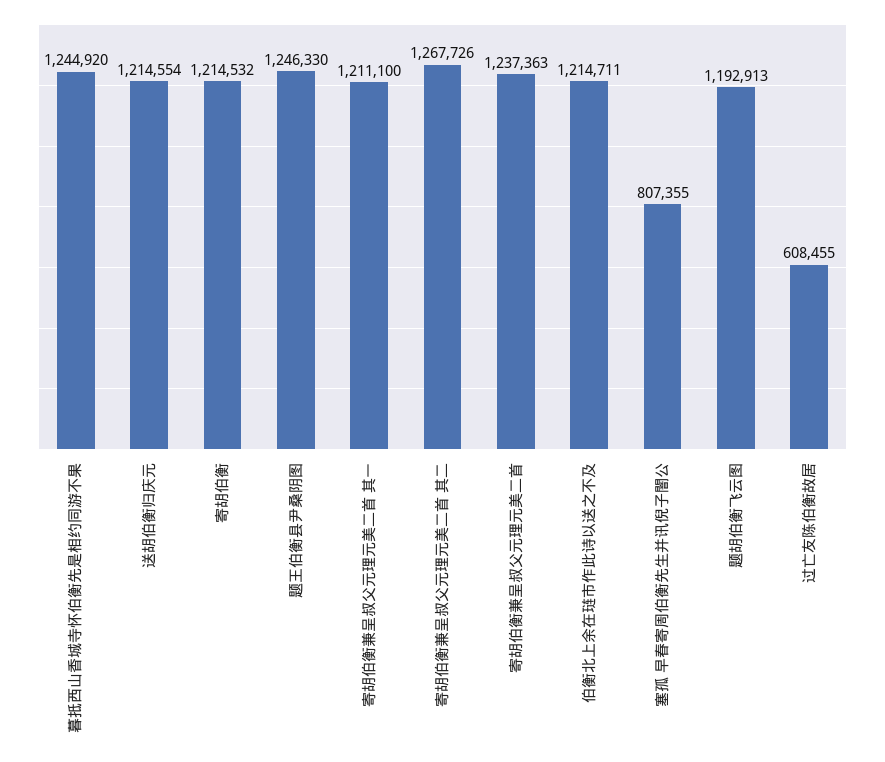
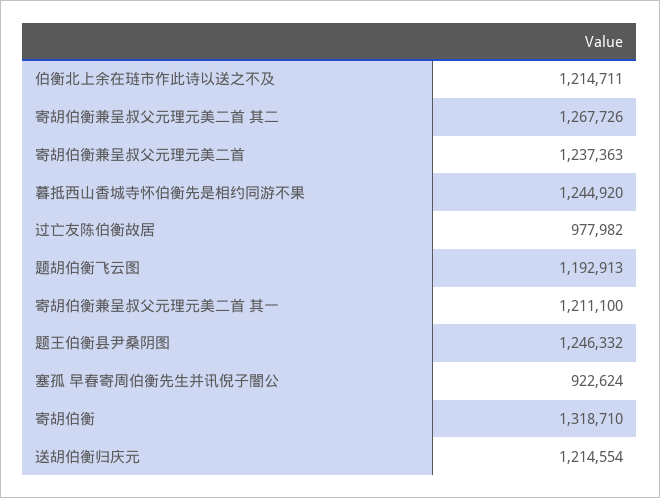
  {
    "暮抵西山香城寺怀伯衡先是相约同游不果": 1244920,
    "送胡伯衡归庆元": 1214554,
-   "寄胡伯衡": 1214532,
+   "寄胡伯衡": 1318710,
-   "题王伯衡县尹桑阴图": 1246330,
+   "题王伯衡县尹桑阴图": 1246332,
    "寄胡伯衡兼呈叔父元理元美二首 其一": 1211100,
    "寄胡伯衡兼呈叔父元理元美二首 其二": 1267726,
    "寄胡伯衡兼呈叔父元理元美二首": 1237363,
    "伯衡北上余在琏市作此诗以送之不及": 1214711,
-   "塞孤 早春寄周伯衡先生并讯倪子闇公": 807355,
+   "塞孤 早春寄周伯衡先生并讯倪子闇公": 922624,
    "题胡伯衡飞云图": 1192913,
-   "过亡友陈伯衡故居": 608455
+   "过亡友陈伯衡故居": 977982
  }

